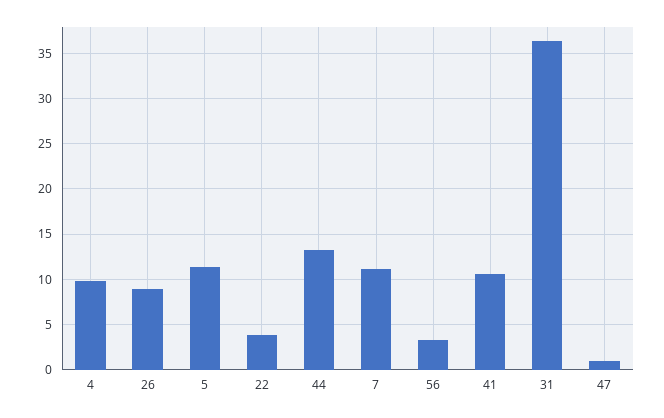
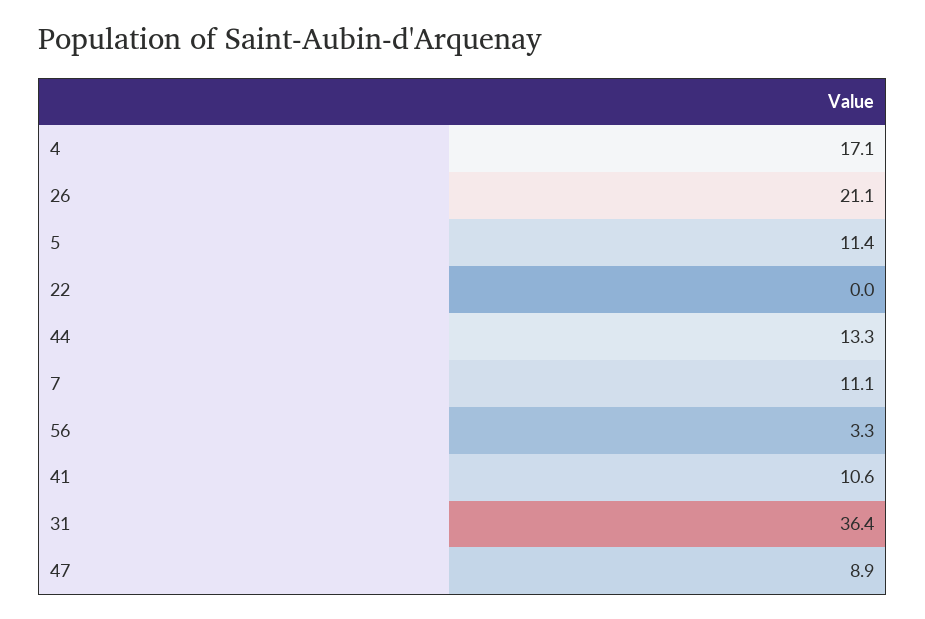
  {
-   "4": 10,
+   "4": 17.1,
-   "26": 9,
+   "26": 21.1,
    "5": 11.4,
-   "22": 4,
+   "22": 0,
    "44": 13.3,
    "7": 11.1,
    "56": 3.3,
    "41": 10.6,
    "31": 36.4,
-   "47": 1
+   "47": 8.9
  }

